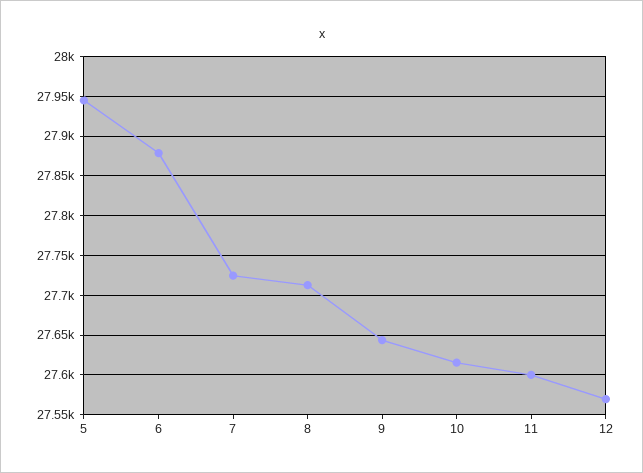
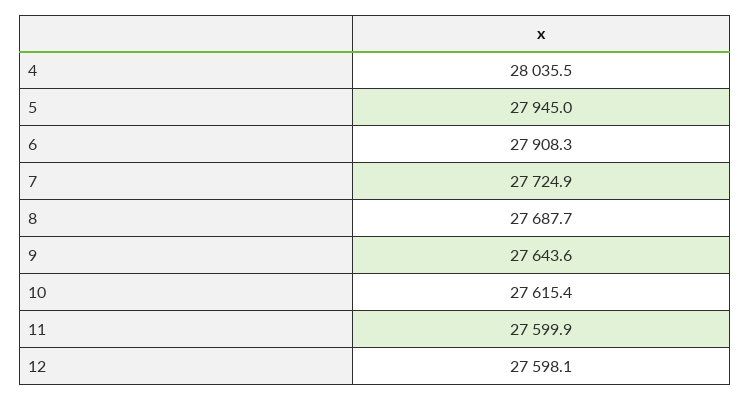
  {
    "5": 27945,
-   "6": 27880,
+   "6": 27908.3,
    "7": 27724.9,
-   "8": 27710,
+   "8": 27687.7,
    "9": 27643.6,
    "10": 27615.4,
    "11": 27599.9,
-   "12": 27570
+   "12": 27598.1,
+   "4": 28035.5
  }

